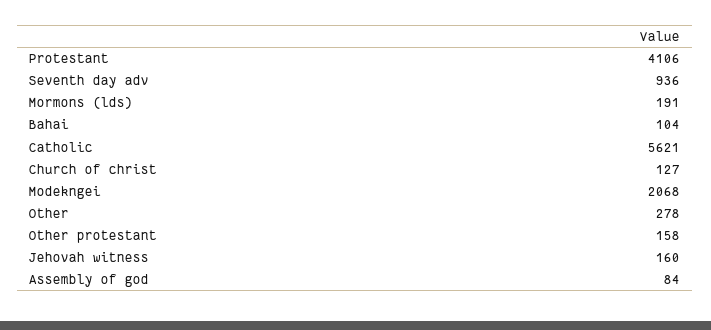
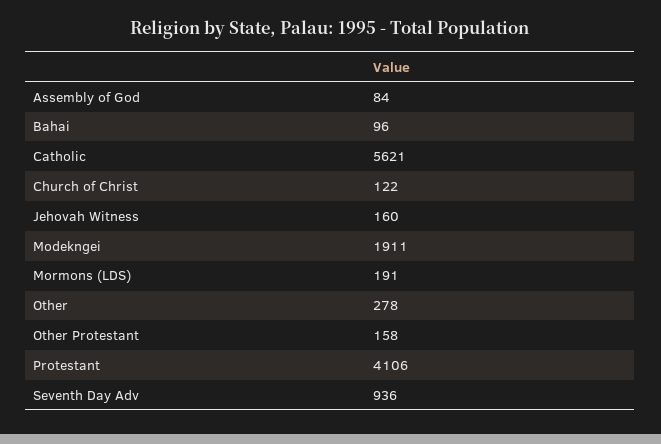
  {
    "Protestant": 4106,
    "Seventh day adv": 936,
    "Mormons (lds)": 191,
-   "Bahai": 104,
+   "Bahai": 96,
    "Catholic": 5621,
-   "Church of christ": 127,
+   "Church of christ": 122,
-   "Modekngei": 2068,
+   "Modekngei": 1911,
    "Other": 278,
    "Other protestant": 158,
    "Jehovah witness": 160,
    "Assembly of god": 84
  }

